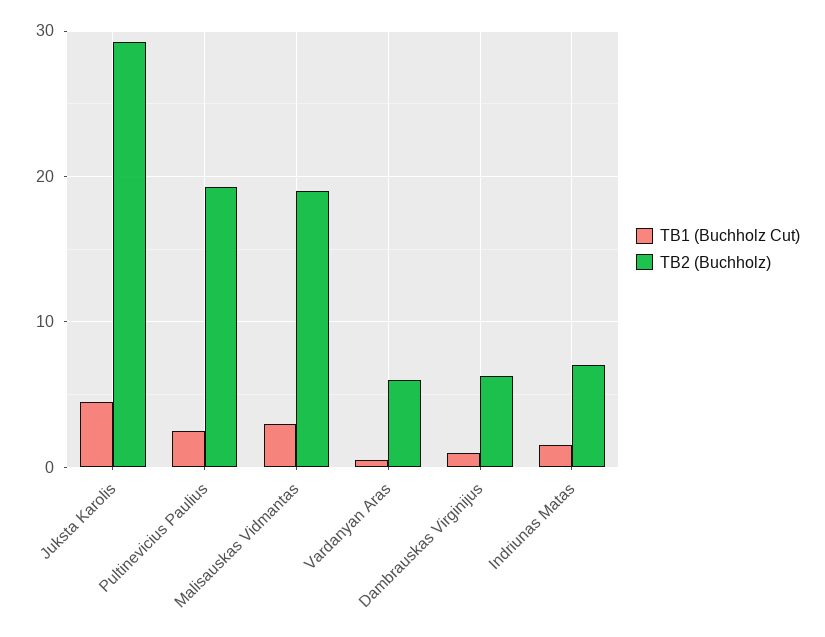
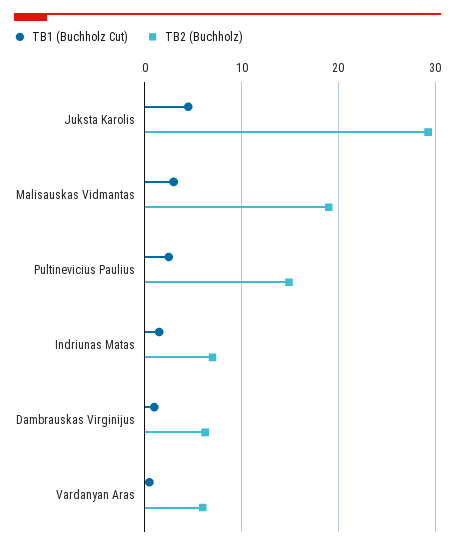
  {
    "TB1 (Buchholz Cut)": {
      "Juksta Karolis": 5,
      "Pultinevicius Paulius": 3,
      "Malisauskas Vidmantas": 3,
      "Vardanyan Aras": 1,
      "Dambrauskas Virginijus": 1,
      "Indriunas Matas": 2
    },
    "TB2 (Buchholz)": {
      "Juksta Karolis": 29,
-     "Pultinevicius Paulius": 19,
+     "Pultinevicius Paulius": 15,
      "Malisauskas Vidmantas": 19,
      "Vardanyan Aras": 6,
      "Dambrauskas Virginijus": 6,
      "Indriunas Matas": 7
    }
  }

